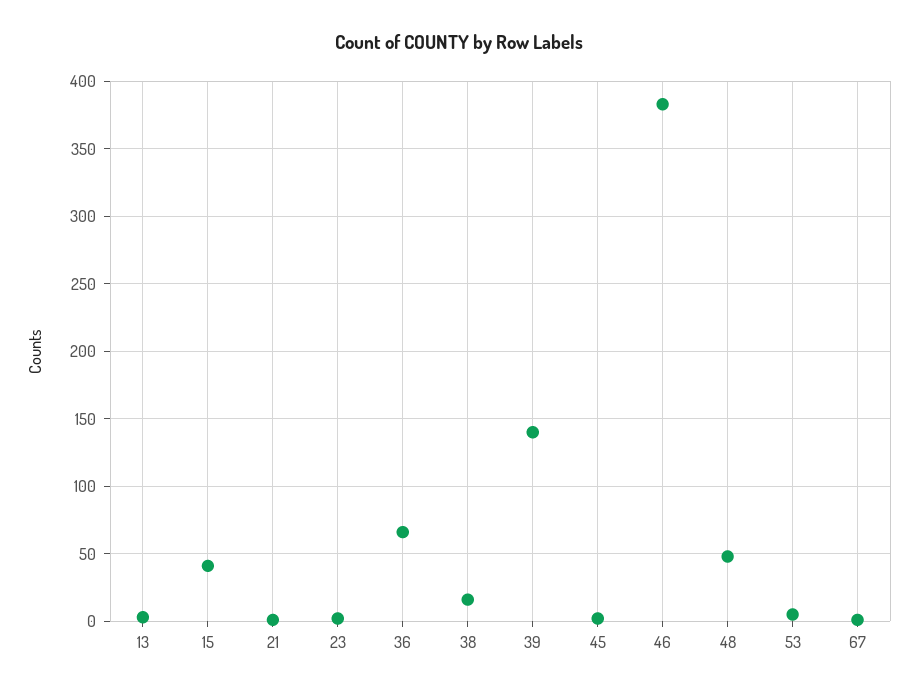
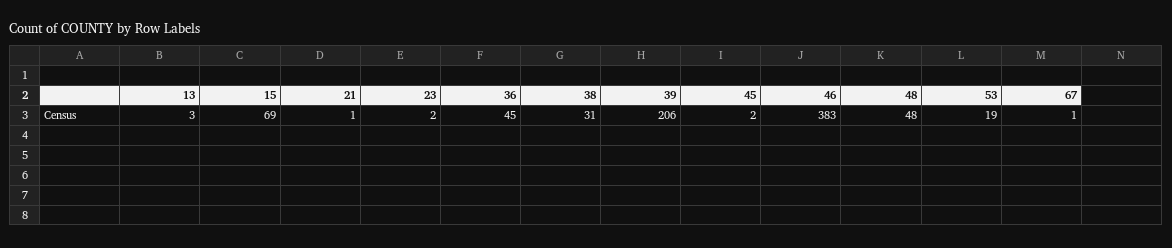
  {
    "13": 3,
-   "15": 40,
+   "15": 69,
    "21": 1,
    "23": 2,
-   "36": 65,
+   "36": 45,
-   "38": 15,
+   "38": 31,
-   "39": 140,
+   "39": 206,
    "45": 2,
    "46": 383,
    "48": 48,
-   "53": 5,
+   "53": 19,
    "67": 1
  }

